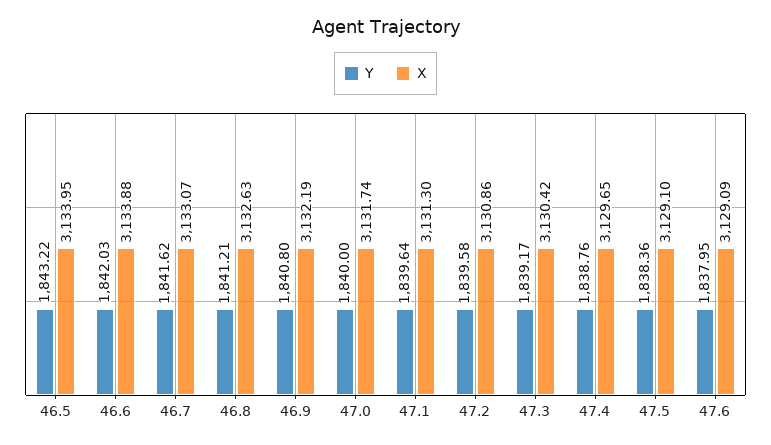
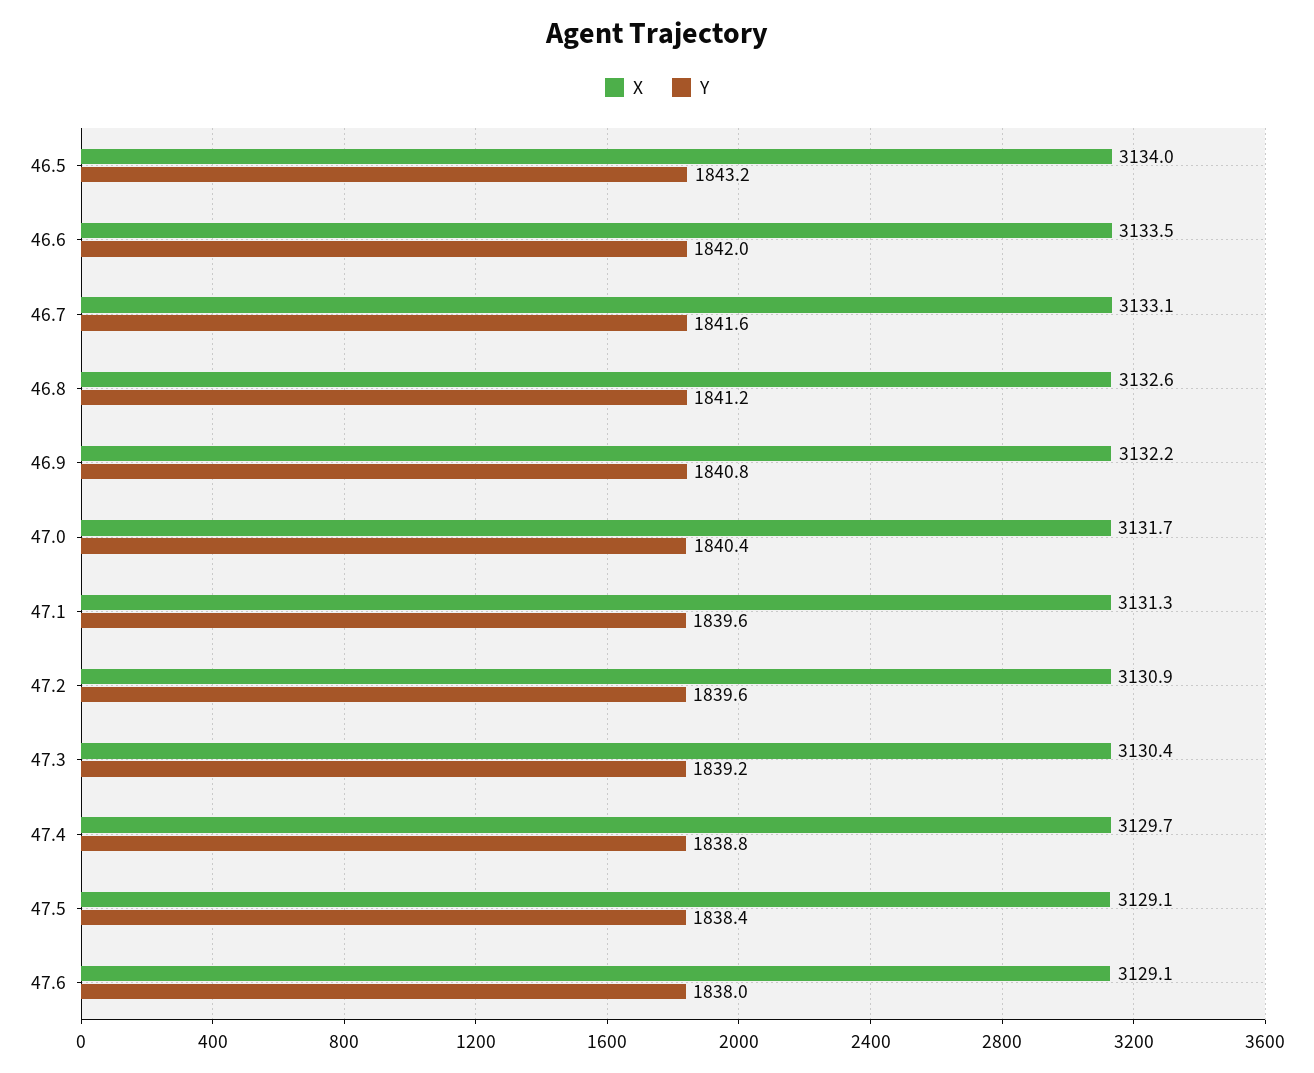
  {
    "Y": {
      "46.5": 1843.22,
      "46.6": 1842.03,
      "46.7": 1841.62,
      "46.8": 1841.21,
      "46.9": 1840.8,
-     "47.0": 1840,
+     "47.0": 1840.4,
      "47.1": 1839.64,
      "47.2": 1839.58,
      "47.3": 1839.17,
      "47.4": 1838.76,
      "47.5": 1838.36,
      "47.6": 1837.95
    },
    "X": {
      "46.5": 3133.95,
-     "46.6": 3133.88,
+     "46.6": 3133.5,
      "46.7": 3133.07,
      "46.8": 3132.63,
      "46.9": 3132.19,
      "47.0": 3131.74,
      "47.1": 3131.3,
      "47.2": 3130.86,
      "47.3": 3130.42,
      "47.4": 3129.65,
      "47.5": 3129.1,
      "47.6": 3129.09
    }
  }

